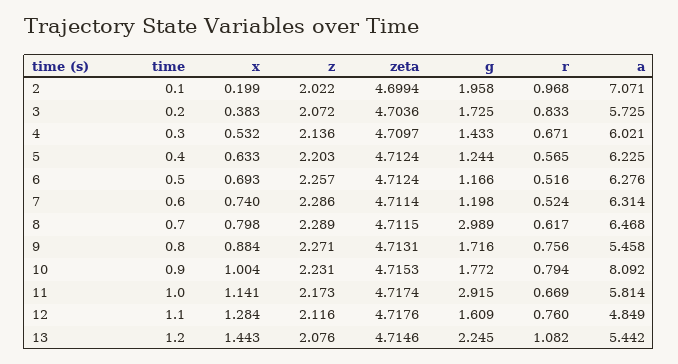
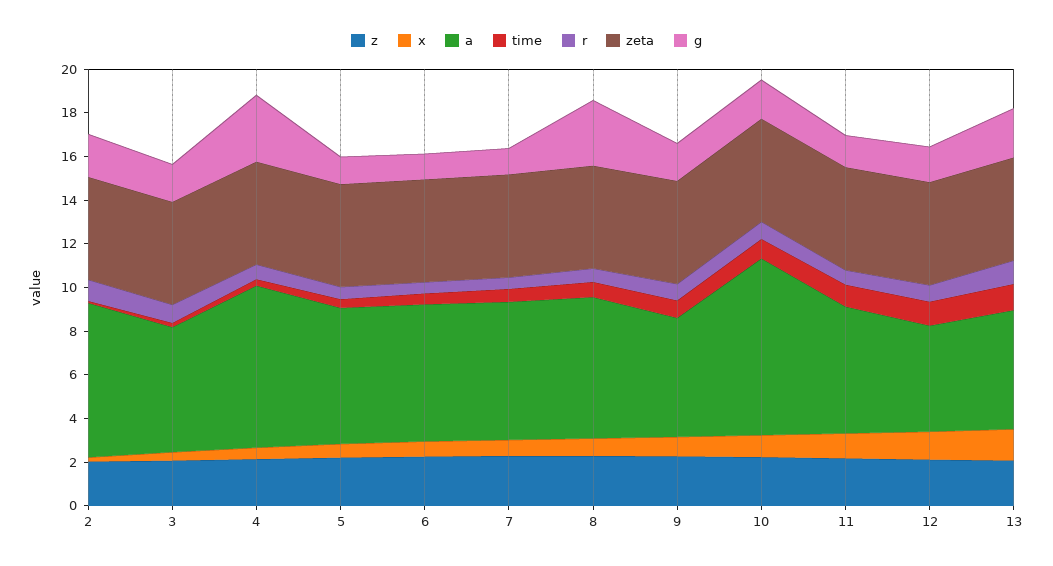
  {
    "time": {
      "2": 0.1,
      "3": 0.2,
      "4": 0.3,
      "5": 0.4,
      "6": 0.5,
      "7": 0.6,
      "8": 0.7,
      "9": 0.8,
      "10": 0.9,
      "11": 1,
      "12": 1.1,
      "13": 1.2
    },
    "x": {
      "2": 0.199,
      "3": 0.383,
      "4": 0.532,
      "5": 0.633,
      "6": 0.693,
      "7": 0.74,
      "8": 0.798,
      "9": 0.884,
      "10": 1.004,
      "11": 1.141,
      "12": 1.284,
      "13": 1.443
    },
    "z": {
      "2": 2.022,
      "3": 2.072,
      "4": 2.136,
      "5": 2.203,
      "6": 2.257,
      "7": 2.286,
      "8": 2.289,
      "9": 2.271,
      "10": 2.231,
      "11": 2.173,
      "12": 2.116,
      "13": 2.076
    },
    "zeta": {
      "2": 4.6994,
      "3": 4.7036,
      "4": 4.7097,
      "5": 4.7124,
      "6": 4.7124,
      "7": 4.7114,
      "8": 4.7115,
      "9": 4.7131,
      "10": 4.7153,
      "11": 4.7174,
      "12": 4.7176,
      "13": 4.7146
    },
    "g": {
      "2": 1.958,
      "3": 1.725,
-     "4": 1.433,
+     "4": 3,
      "5": 1.244,
      "6": 1.166,
      "7": 1.198,
      "8": 2.989,
      "9": 1.716,
      "10": 1.772,
-     "11": 2.915,
+     "11": 1.5,
      "12": 1.609,
      "13": 2.245
    },
    "r": {
      "2": 0.968,
      "3": 0.833,
      "4": 0.671,
      "5": 0.565,
      "6": 0.516,
      "7": 0.524,
      "8": 0.617,
      "9": 0.756,
      "10": 0.794,
      "11": 0.669,
      "12": 0.76,
      "13": 1.082
    },
    "a": {
      "2": 7.071,
      "3": 5.725,
-     "4": 6.021,
+     "4": 7.5,
      "5": 6.225,
      "6": 6.276,
      "7": 6.314,
      "8": 6.468,
      "9": 5.458,
      "10": 8.092,
      "11": 5.814,
      "12": 4.849,
      "13": 5.442
    }
  }

